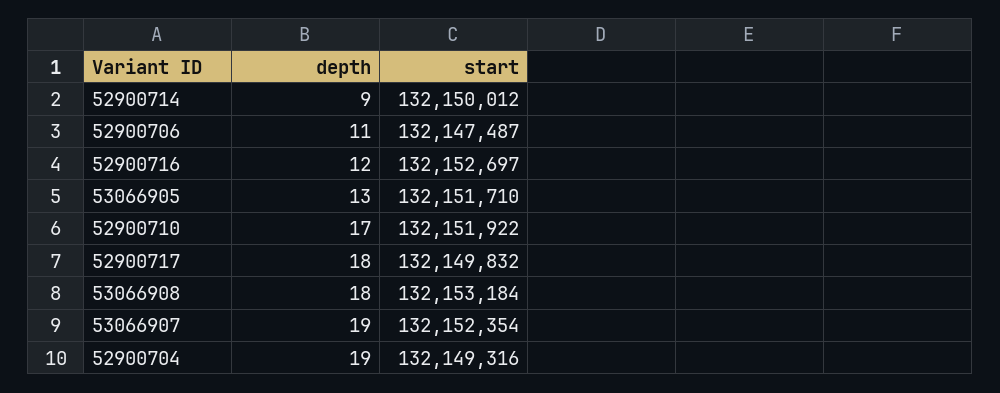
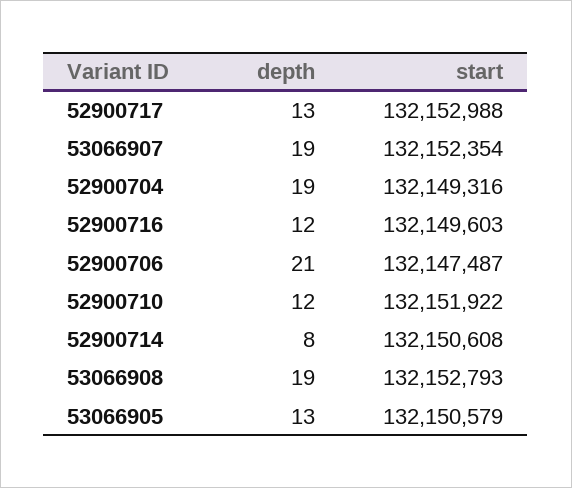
  {
    "depth": {
-     "52900714": 9,
+     "52900714": 8,
-     "52900706": 11,
+     "52900706": 21,
      "52900716": 12,
      "53066905": 13,
-     "52900710": 17,
+     "52900710": 12,
-     "52900717": 18,
+     "52900717": 13,
-     "53066908": 18,
+     "53066908": 19,
      "53066907": 19,
      "52900704": 19
    },
    "start": {
-     "52900714": 132150012,
+     "52900714": 132150608,
      "52900706": 132147487,
-     "52900716": 132152697,
+     "52900716": 132149603,
-     "53066905": 132151710,
+     "53066905": 132150579,
      "52900710": 132151922,
-     "52900717": 132149832,
+     "52900717": 132152988,
-     "53066908": 132153184,
+     "53066908": 132152793,
      "53066907": 132152354,
      "52900704": 132149316
    }
  }

